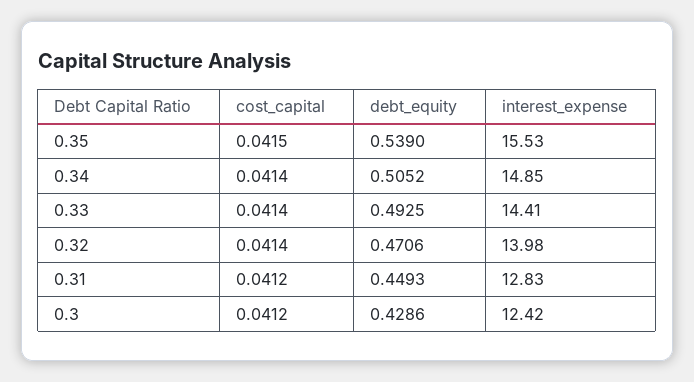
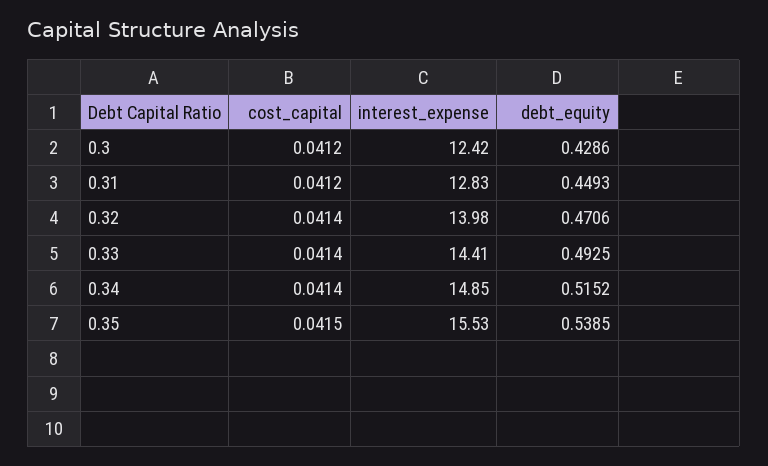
  {
    "cost_capital": {
      "0.35": 0.0415,
      "0.34": 0.0414,
      "0.33": 0.0414,
      "0.32": 0.0414,
      "0.31": 0.0412,
      "0.3": 0.0412
    },
    "debt_equity": {
-     "0.35": 0.539,
+     "0.35": 0.5385,
-     "0.34": 0.5052,
+     "0.34": 0.5152,
      "0.33": 0.4925,
      "0.32": 0.4706,
      "0.31": 0.4493,
      "0.3": 0.4286
    },
    "interest_expense": {
      "0.35": 15.53,
      "0.34": 14.85,
      "0.33": 14.41,
      "0.32": 13.98,
      "0.31": 12.83,
      "0.3": 12.42
    }
  }

